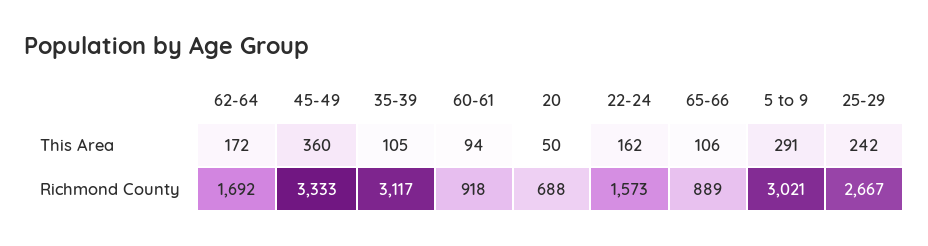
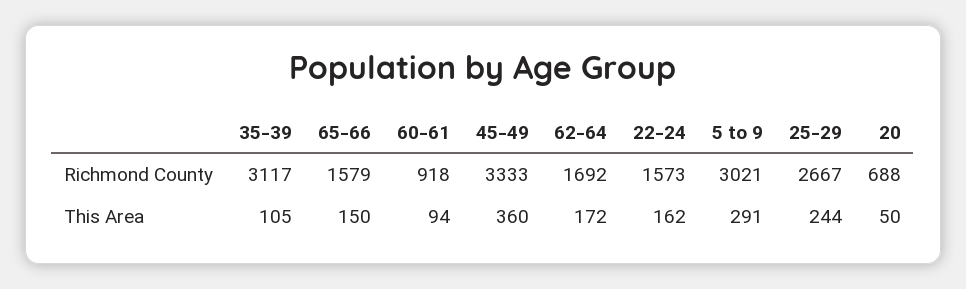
  {
    "62-64": {
      "This Area": 172,
      "Richmond County": 1692
    },
    "45-49": {
      "This Area": 360,
      "Richmond County": 3333
    },
    "35-39": {
      "This Area": 105,
      "Richmond County": 3117
    },
    "60-61": {
      "This Area": 94,
      "Richmond County": 918
    },
    "20": {
      "This Area": 50,
      "Richmond County": 688
    },
    "22-24": {
      "This Area": 162,
      "Richmond County": 1573
    },
    "65-66": {
-     "This Area": 106,
+     "This Area": 150,
-     "Richmond County": 889
+     "Richmond County": 1579
    },
    "5 to 9": {
      "This Area": 291,
      "Richmond County": 3021
    },
    "25-29": {
-     "This Area": 242,
+     "This Area": 244,
      "Richmond County": 2667
    }
  }

